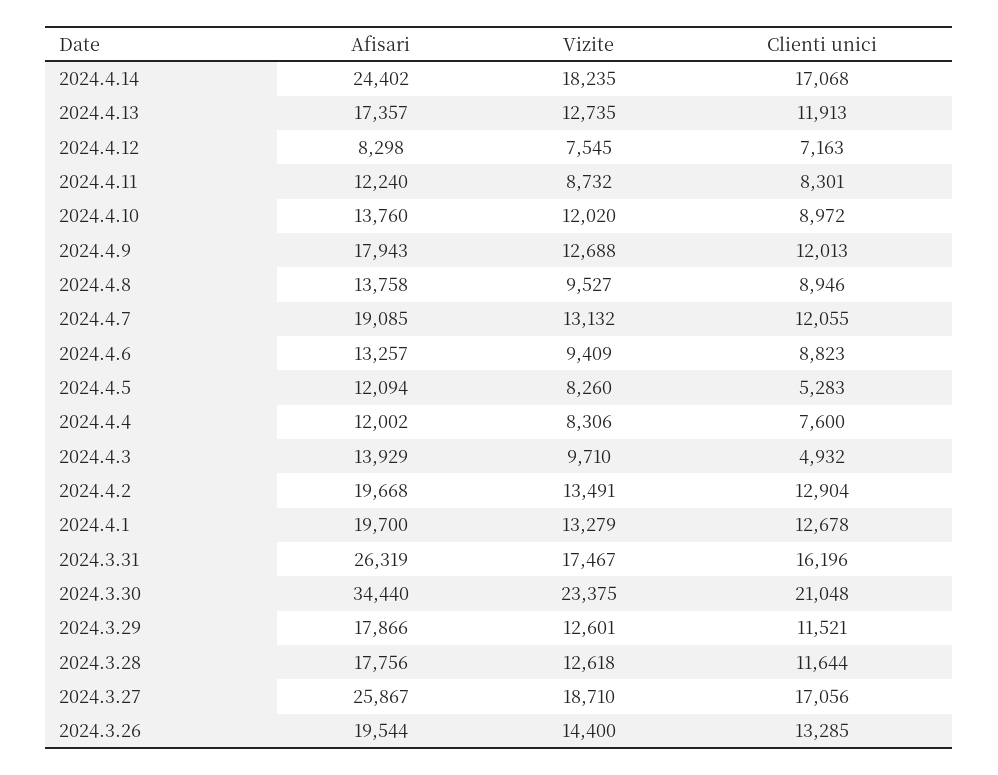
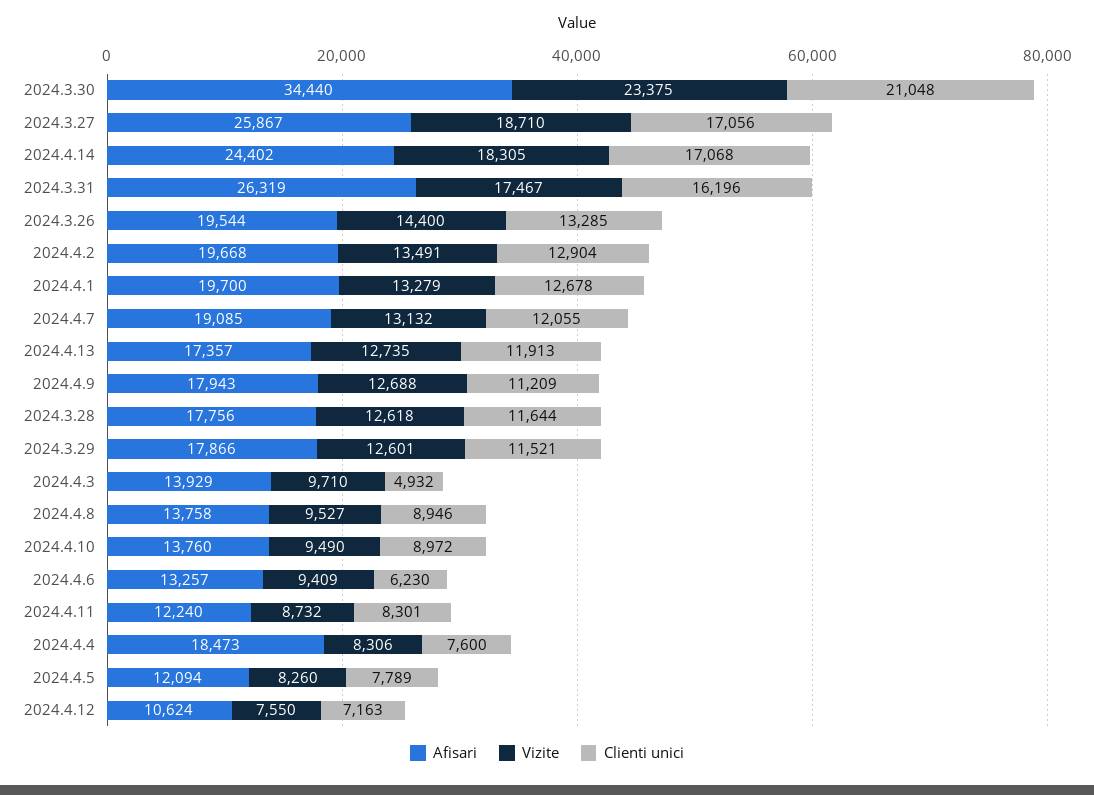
  {
    "Afisari": {
      "2024.4.14": 24402,
      "2024.4.13": 17357,
-     "2024.4.12": 8298,
+     "2024.4.12": 10624,
      "2024.4.11": 12240,
      "2024.4.10": 13760,
      "2024.4.9": 17943,
      "2024.4.8": 13758,
      "2024.4.7": 19085,
      "2024.4.6": 13257,
      "2024.4.5": 12094,
-     "2024.4.4": 12002,
+     "2024.4.4": 18473,
      "2024.4.3": 13929,
      "2024.4.2": 19668,
      "2024.4.1": 19700,
      "2024.3.31": 26319,
      "2024.3.30": 34440,
      "2024.3.29": 17866,
      "2024.3.28": 17756,
      "2024.3.27": 25867,
      "2024.3.26": 19544
    },
    "Vizite": {
-     "2024.4.14": 18235,
+     "2024.4.14": 18305,
      "2024.4.13": 12735,
-     "2024.4.12": 7545,
+     "2024.4.12": 7550,
      "2024.4.11": 8732,
-     "2024.4.10": 12020,
+     "2024.4.10": 9490,
      "2024.4.9": 12688,
      "2024.4.8": 9527,
      "2024.4.7": 13132,
      "2024.4.6": 9409,
      "2024.4.5": 8260,
      "2024.4.4": 8306,
      "2024.4.3": 9710,
      "2024.4.2": 13491,
      "2024.4.1": 13279,
      "2024.3.31": 17467,
      "2024.3.30": 23375,
      "2024.3.29": 12601,
      "2024.3.28": 12618,
      "2024.3.27": 18710,
      "2024.3.26": 14400
    },
    "Clienti unici": {
      "2024.4.14": 17068,
      "2024.4.13": 11913,
      "2024.4.12": 7163,
      "2024.4.11": 8301,
      "2024.4.10": 8972,
-     "2024.4.9": 12013,
+     "2024.4.9": 11209,
      "2024.4.8": 8946,
      "2024.4.7": 12055,
-     "2024.4.6": 8823,
+     "2024.4.6": 6230,
-     "2024.4.5": 5283,
+     "2024.4.5": 7789,
      "2024.4.4": 7600,
      "2024.4.3": 4932,
      "2024.4.2": 12904,
      "2024.4.1": 12678,
      "2024.3.31": 16196,
      "2024.3.30": 21048,
      "2024.3.29": 11521,
      "2024.3.28": 11644,
      "2024.3.27": 17056,
      "2024.3.26": 13285
    }
  }

